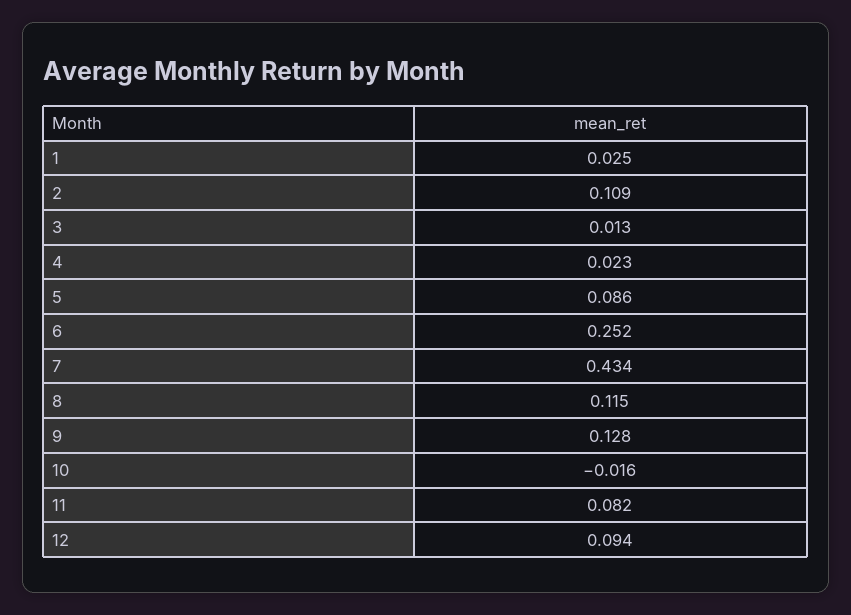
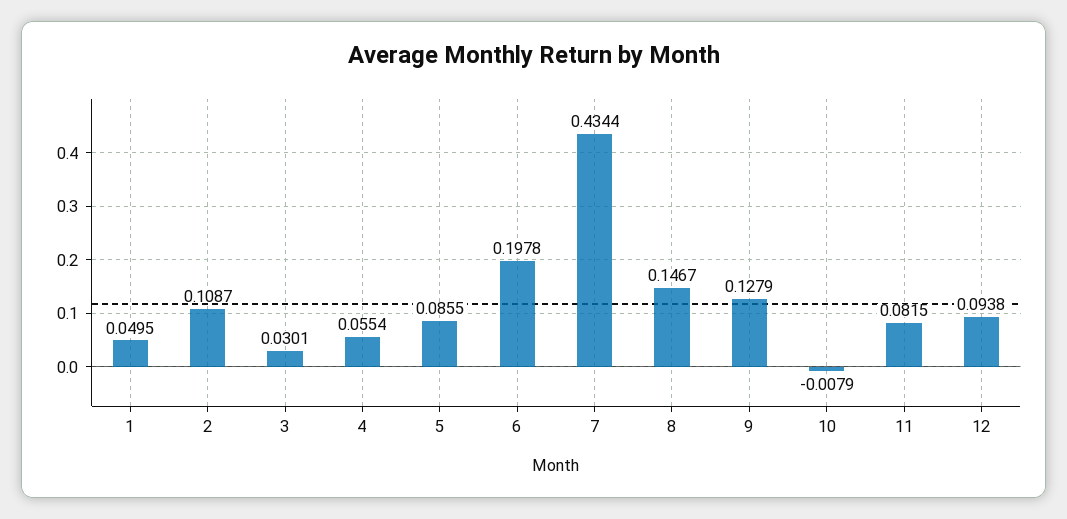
  {
-   "1": 0.025,
+   "1": 0.0495,
    "2": 0.1087,
-   "3": 0.013,
+   "3": 0.0301,
-   "4": 0.023,
+   "4": 0.0554,
    "5": 0.0855,
-   "6": 0.252,
+   "6": 0.1978,
    "7": 0.4344,
-   "8": 0.115,
+   "8": 0.1467,
    "9": 0.1279,
-   "10": -0.016,
+   "10": -0.0079,
    "11": 0.0815,
    "12": 0.0938
  }

